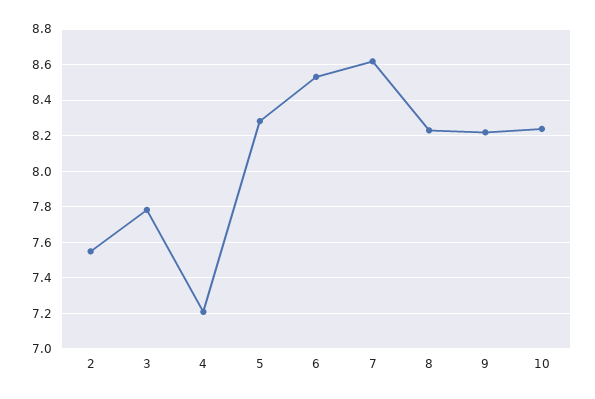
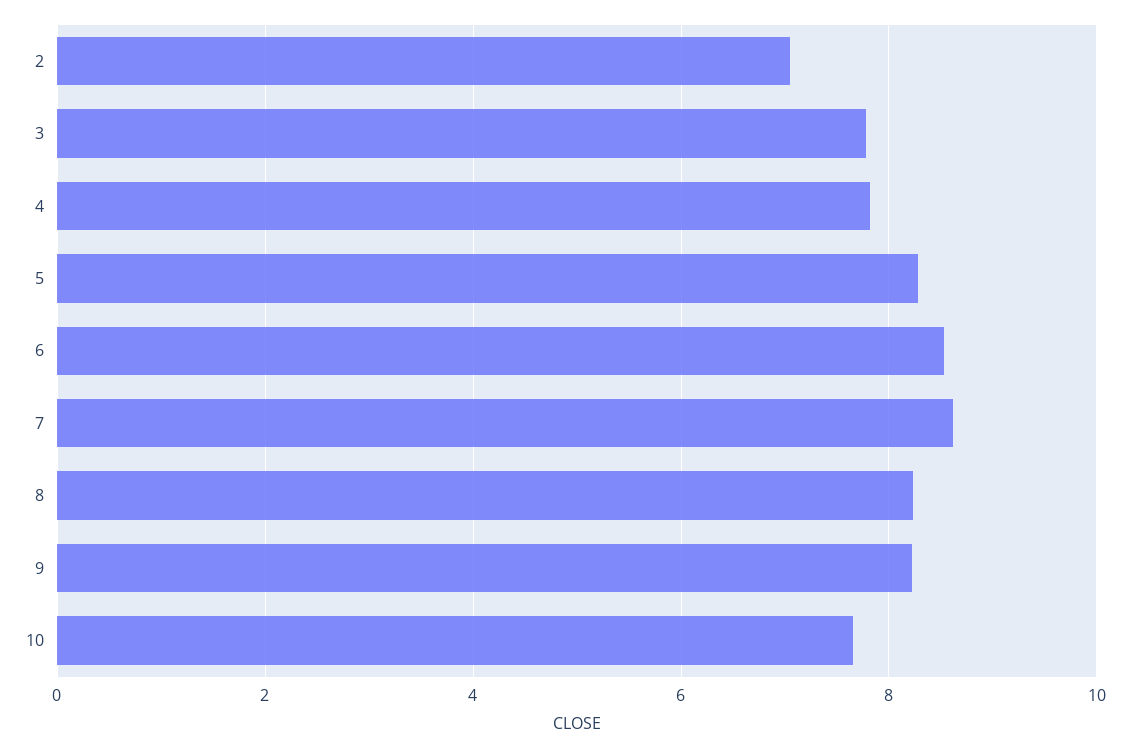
  {
-   "2": 7.55,
+   "2": 7,
    "3": 7.8,
-   "4": 7.2,
+   "4": 7.8,
    "5": 8.3,
    "6": 8.55,
    "7": 8.6,
    "8": 8.25,
    "9": 8.2,
-   "10": 8.25
+   "10": 7.6
  }

